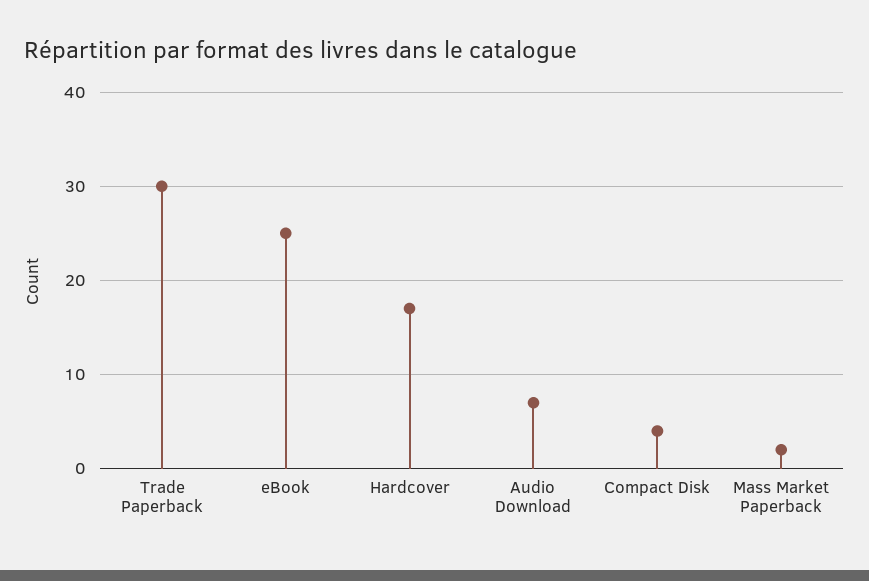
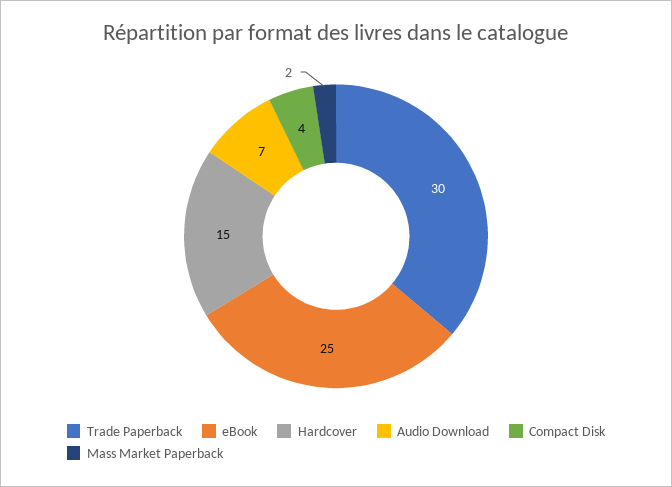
  {
    "Trade Paperback": 30,
    "eBook": 25,
-   "Hardcover": 17,
+   "Hardcover": 15,
    "Audio Download": 7,
    "Compact Disk": 4,
    "Mass Market Paperback": 2
  }

